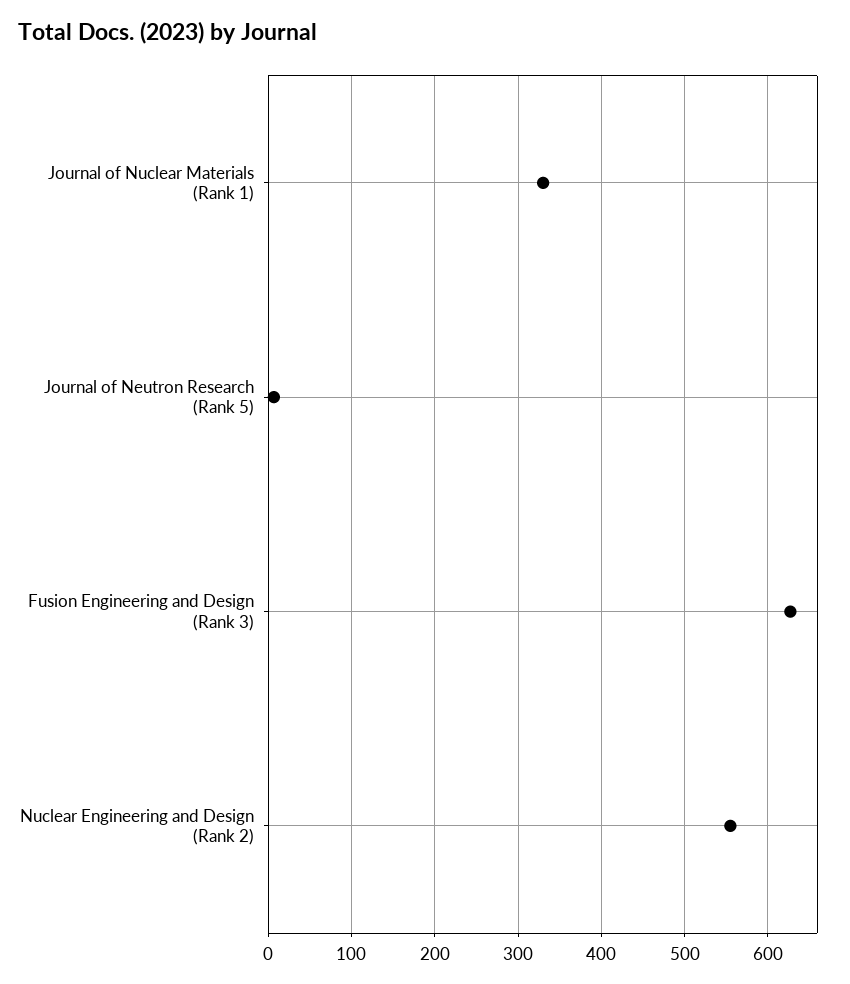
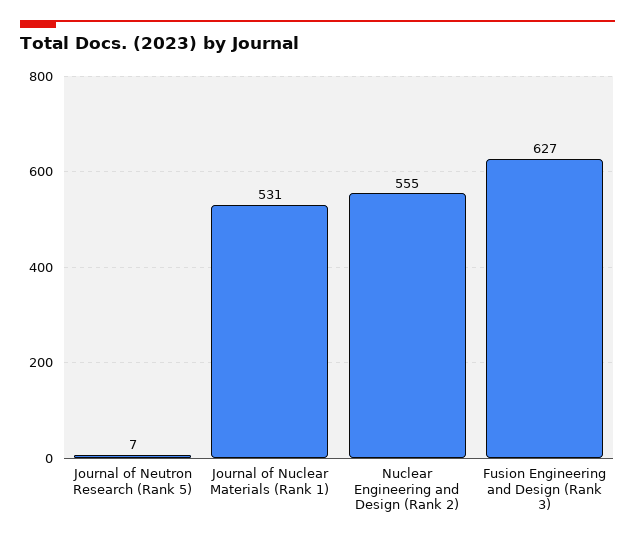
  {
-   "Journal of Nuclear Materials (Rank 1)": 330,
+   "Journal of Nuclear Materials (Rank 1)": 531,
    "Journal of Neutron Research (Rank 5)": 7,
    "Fusion Engineering and Design (Rank 3)": 627,
    "Nuclear Engineering and Design (Rank 2)": 555
  }

